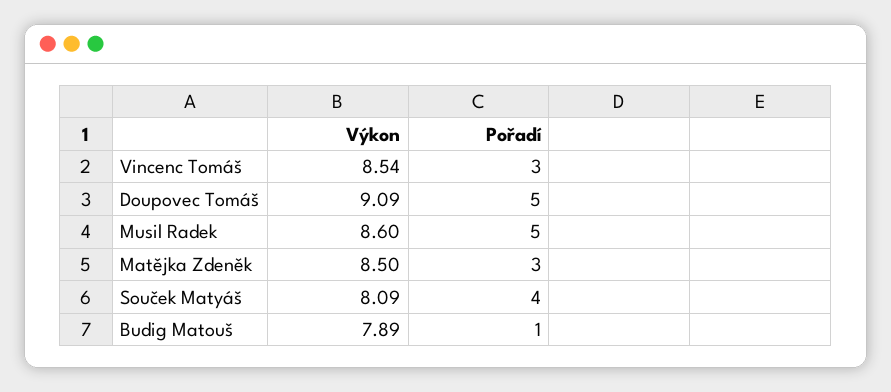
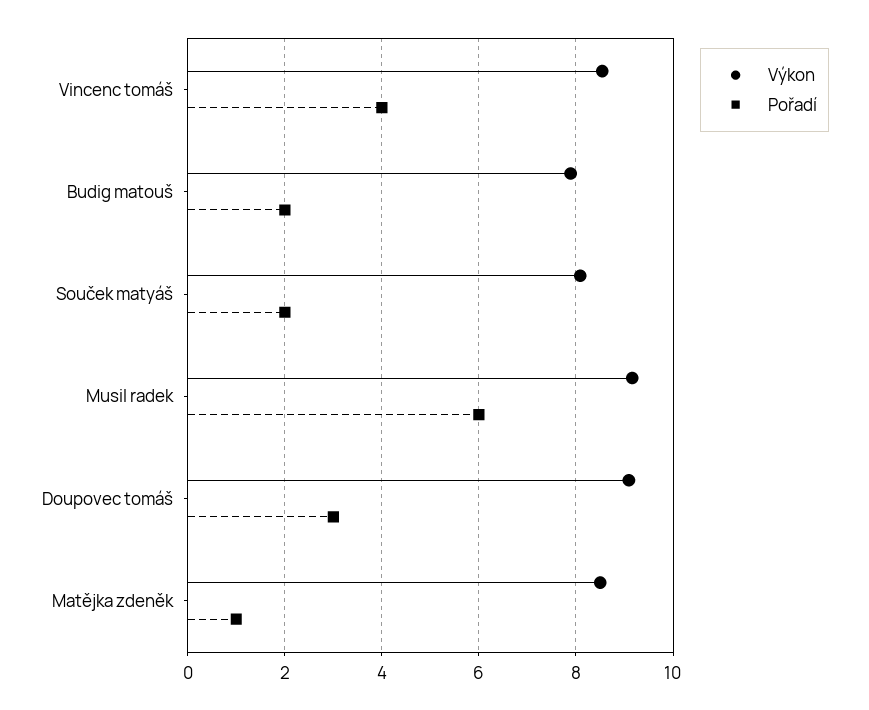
  {
    "Výkon": {
      "Vincenc Tomáš": 8.54,
      "Doupovec Tomáš": 9.09,
-     "Musil Radek": 8.6,
+     "Musil Radek": 9.2,
      "Matějka Zdeněk": 8.5,
      "Souček Matyáš": 8.09,
      "Budig Matouš": 7.89
    },
    "Pořadí": {
-     "Vincenc Tomáš": 3,
+     "Vincenc Tomáš": 4,
-     "Doupovec Tomáš": 5,
+     "Doupovec Tomáš": 3,
-     "Musil Radek": 5,
+     "Musil Radek": 6,
-     "Matějka Zdeněk": 3,
+     "Matějka Zdeněk": 1,
-     "Souček Matyáš": 4,
+     "Souček Matyáš": 2,
-     "Budig Matouš": 1
+     "Budig Matouš": 2
    }
  }

